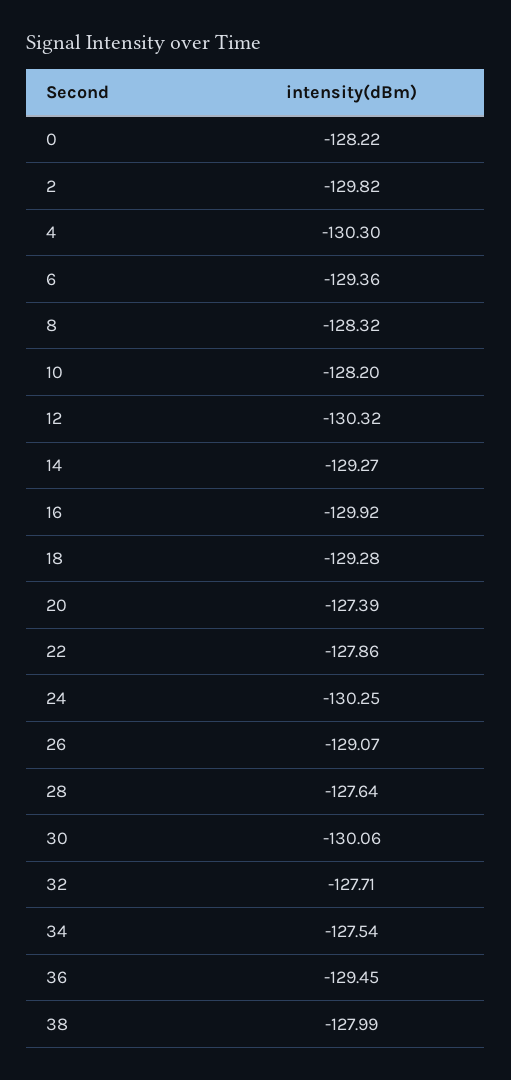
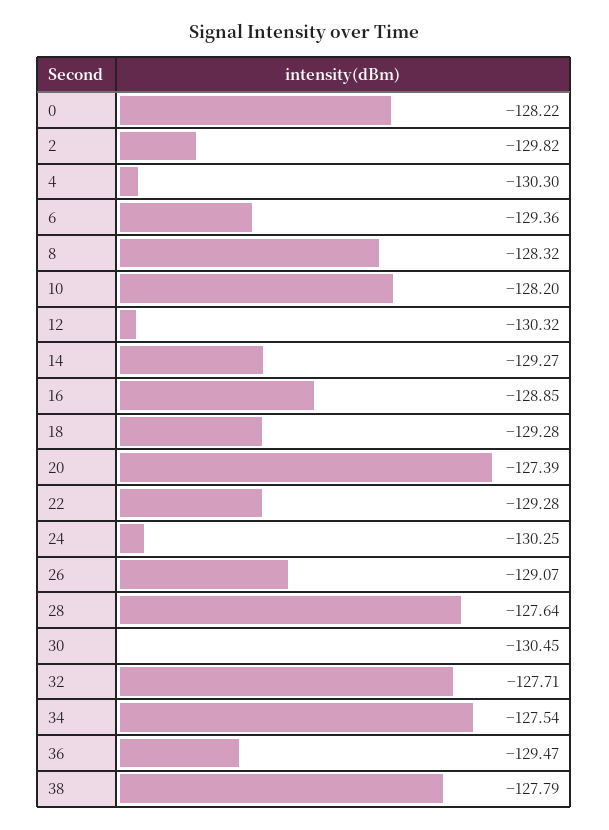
  {
    "0": -128.22,
    "2": -129.82,
    "4": -130.3,
    "6": -129.36,
    "8": -128.32,
    "10": -128.2,
    "12": -130.32,
    "14": -129.27,
-   "16": -129.92,
+   "16": -128.85,
    "18": -129.28,
    "20": -127.39,
-   "22": -127.86,
+   "22": -129.28,
    "24": -130.25,
    "26": -129.07,
    "28": -127.64,
-   "30": -130.06,
+   "30": -130.45,
    "32": -127.71,
    "34": -127.54,
-   "36": -129.45,
+   "36": -129.47,
-   "38": -127.99
+   "38": -127.79
  }

